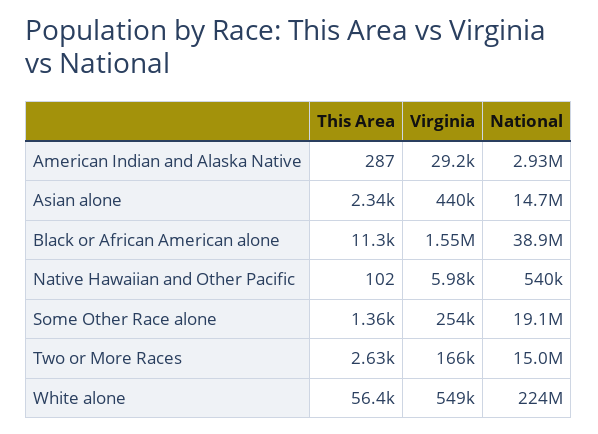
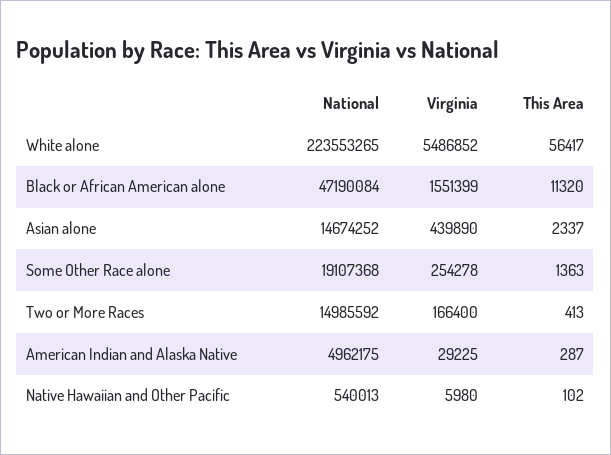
  {
    "This Area": {
      "American Indian and Alaska Native": 287,
      "Asian alone": 2337,
      "Black or African American alone": 11320,
      "Native Hawaiian and Other Pacific": 102,
      "Some Other Race alone": 1363,
-     "Two or More Races": 2630,
+     "Two or More Races": 413,
      "White alone": 56417
    },
    "Virginia": {
      "American Indian and Alaska Native": 29225,
      "Asian alone": 439890,
      "Black or African American alone": 1551399,
      "Native Hawaiian and Other Pacific": 5980,
      "Some Other Race alone": 254278,
      "Two or More Races": 166400,
-     "White alone": 549000
+     "White alone": 5486852
    },
    "National": {
-     "American Indian and Alaska Native": 2930000,
+     "American Indian and Alaska Native": 4962175,
      "Asian alone": 14674252,
-     "Black or African American alone": 38900000,
+     "Black or African American alone": 47190084,
      "Native Hawaiian and Other Pacific": 540013,
      "Some Other Race alone": 19107368,
      "Two or More Races": 14985592,
      "White alone": 223553265
    }
  }

